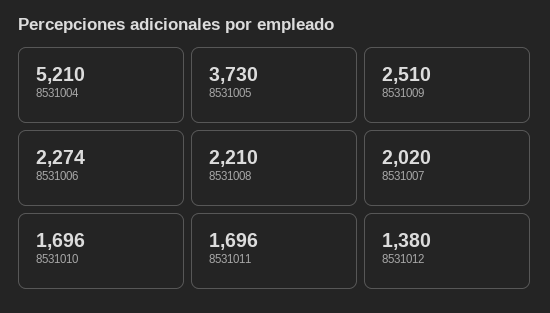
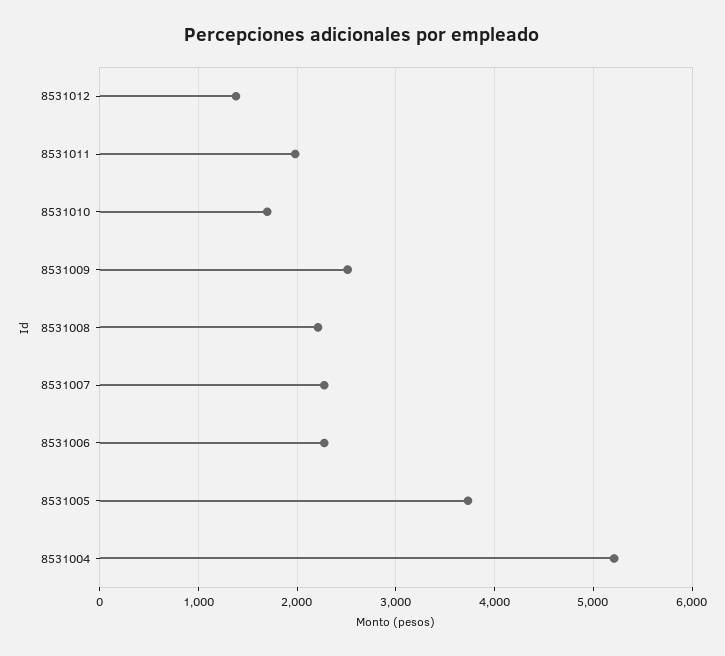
  {
    "8531004": 5210,
    "8531005": 3730,
    "8531009": 2510,
    "8531006": 2274,
    "8531008": 2210,
-   "8531007": 2020,
+   "8531007": 2300,
    "8531010": 1696,
-   "8531011": 1696,
+   "8531011": 2000,
    "8531012": 1380
  }

